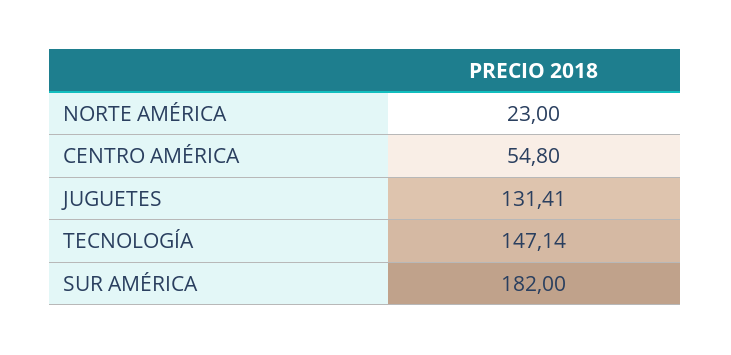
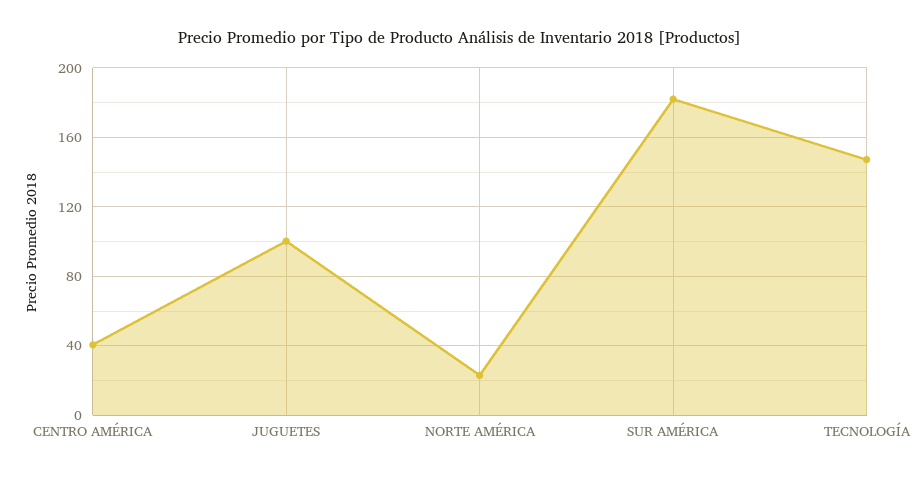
  {
    "NORTE AMÉRICA": 23,
-   "CENTRO AMÉRICA": 54.8,
+   "CENTRO AMÉRICA": 40,
-   "JUGUETES": 131.41,
+   "JUGUETES": 100,
    "TECNOLOGÍA": 147.14,
    "SUR AMÉRICA": 182
  }

